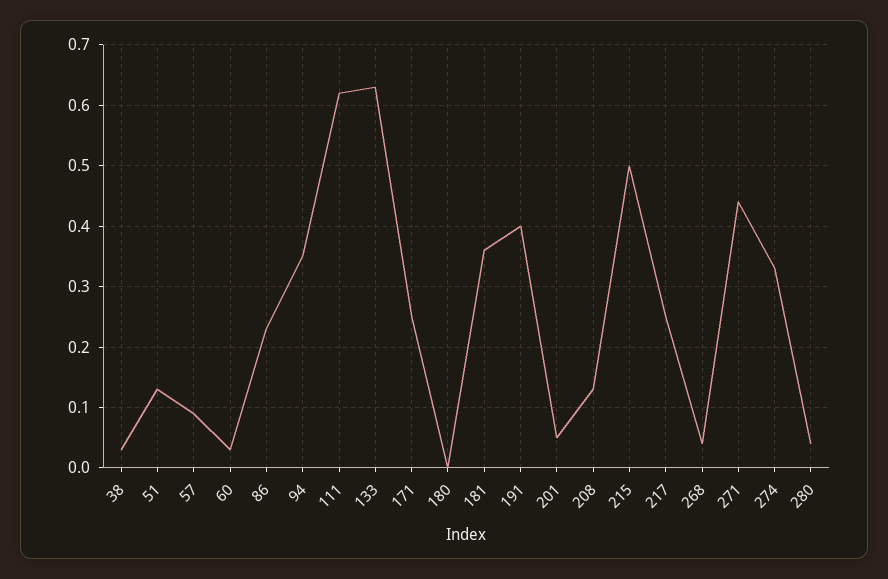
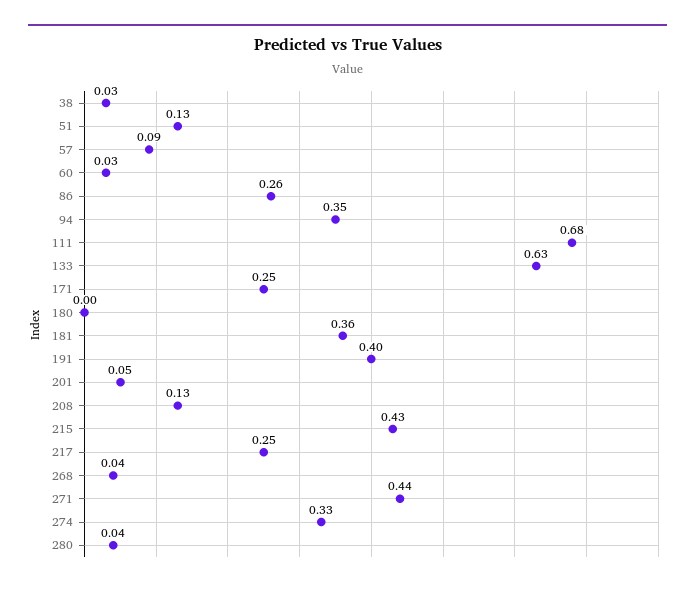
  {
    "38": 0.03,
    "51": 0.13,
    "57": 0.09,
    "60": 0.03,
-   "86": 0.23,
+   "86": 0.26,
    "94": 0.35,
-   "111": 0.62,
+   "111": 0.68,
    "133": 0.63,
    "171": 0.25,
    "180": 0,
    "181": 0.36,
    "191": 0.4,
    "201": 0.05,
    "208": 0.13,
-   "215": 0.5,
+   "215": 0.43,
    "217": 0.25,
    "268": 0.04,
    "271": 0.44,
    "274": 0.33,
    "280": 0.04
  }

